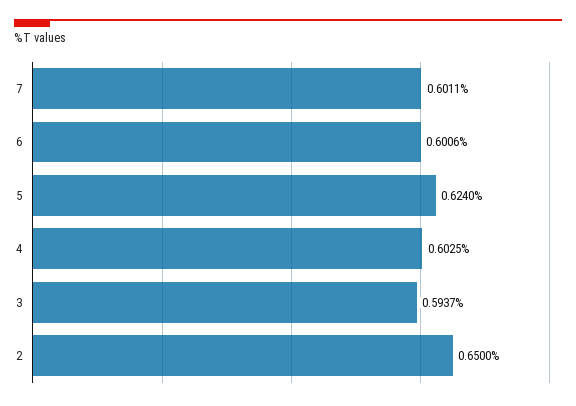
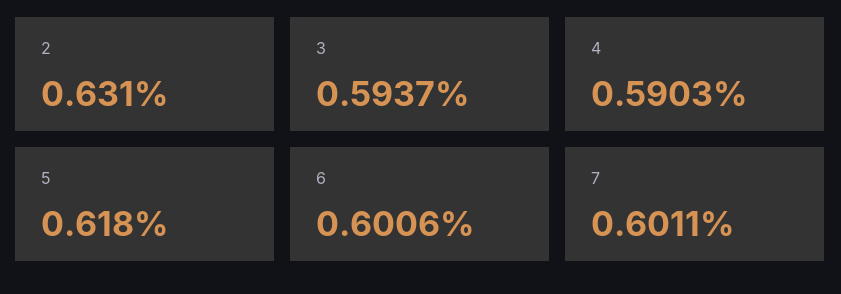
  {
    "7": 0.6011,
    "6": 0.6006,
-   "5": 0.624,
+   "5": 0.618,
-   "4": 0.6025,
+   "4": 0.5903,
    "3": 0.5937,
-   "2": 0.65
+   "2": 0.631
  }

